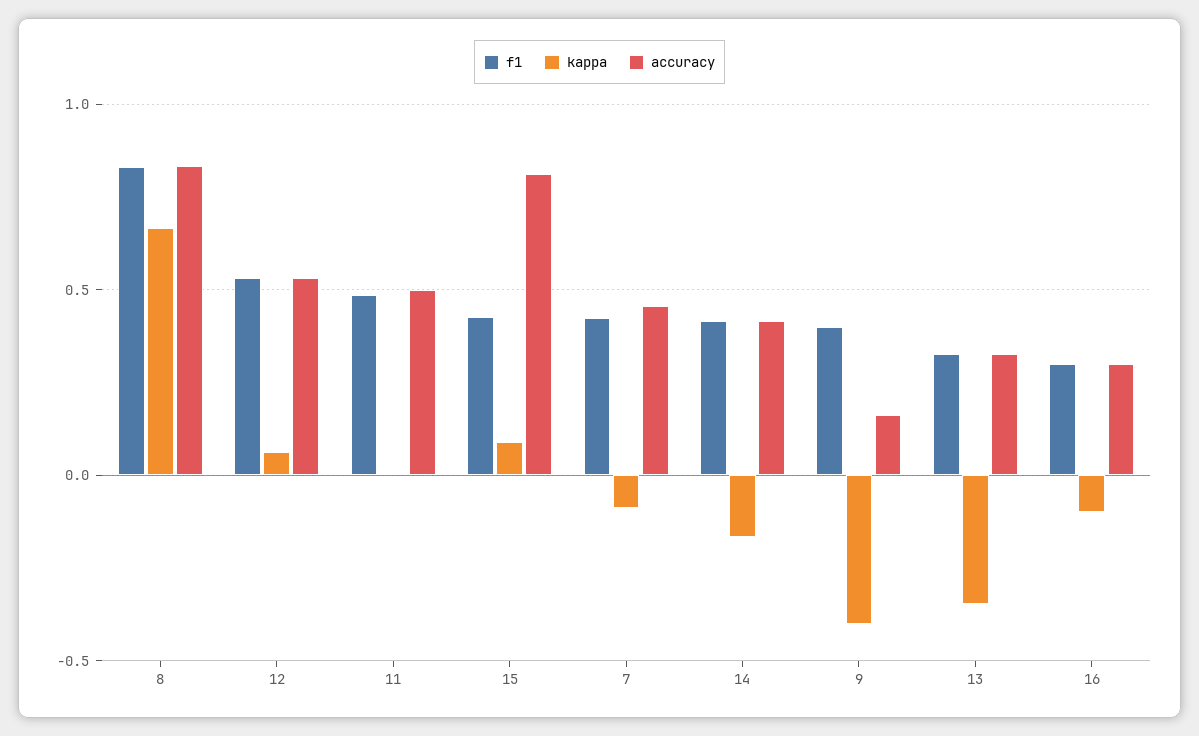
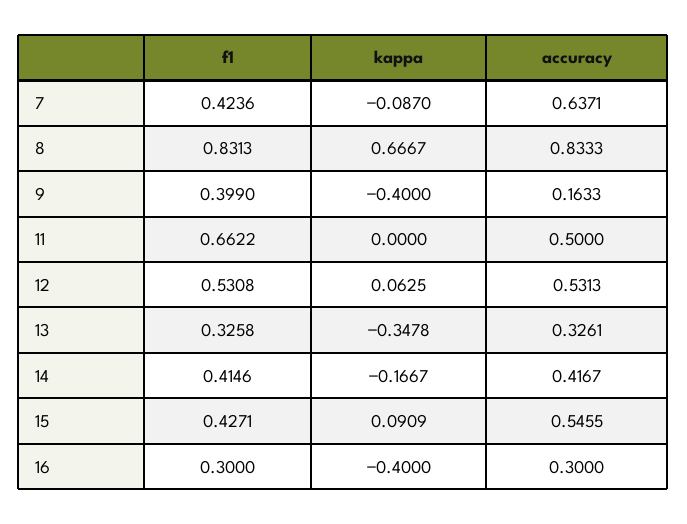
  {
    "f1": {
      "8": 0.8313,
      "12": 0.5308,
-     "11": 0.5,
+     "11": 0.6622,
      "15": 0.4271,
      "7": 0.4236,
      "14": 0.4146,
      "9": 0.399,
      "13": 0.3258,
      "16": 0.3
    },
    "kappa": {
      "8": 0.6667,
      "12": 0.0625,
      "11": 0,
      "15": 0.0909,
      "7": -0.087,
      "14": -0.1667,
      "9": -0.4,
      "13": -0.3478,
-     "16": -0.1
+     "16": -0.4
    },
    "accuracy": {
      "8": 0.8333,
      "12": 0.5313,
      "11": 0.5,
-     "15": 0.8,
+     "15": 0.5455,
-     "7": 0.45,
+     "7": 0.6371,
      "14": 0.4167,
      "9": 0.1633,
      "13": 0.3261,
      "16": 0.3
    }
  }

